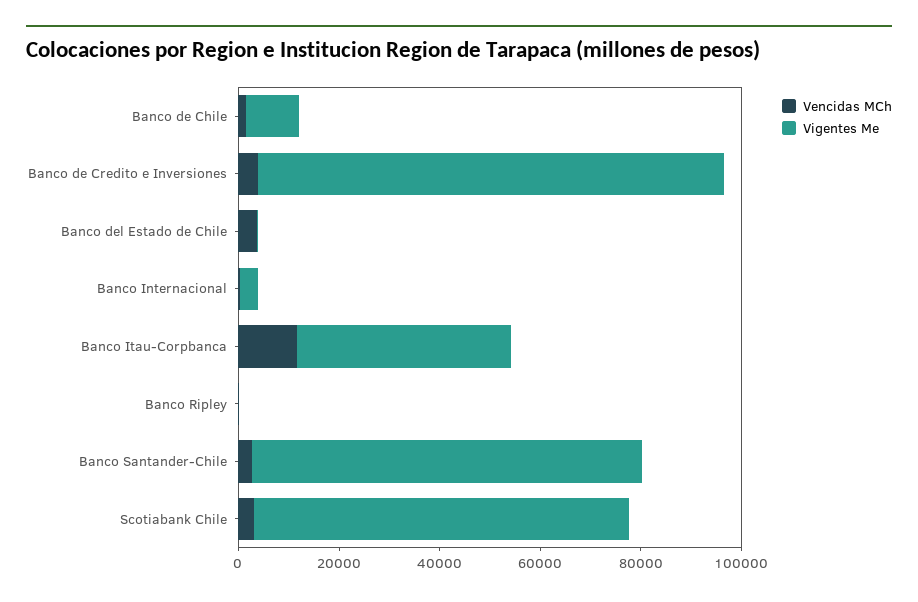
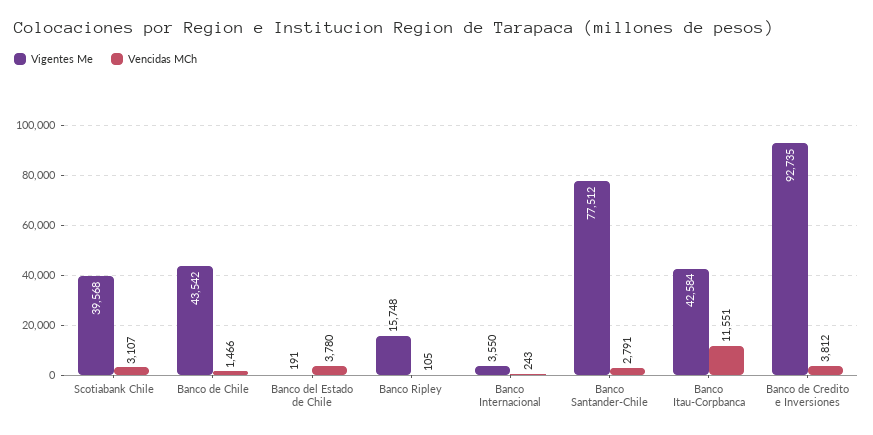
  {
    "Vencidas MCh": {
      "Banco de Chile": 1466,
      "Banco de Credito e Inversiones": 3812,
      "Banco del Estado de Chile": 3780,
      "Banco Internacional": 243,
      "Banco Itau-Corpbanca": 11551,
      "Banco Ripley": 105,
      "Banco Santander-Chile": 2791,
      "Scotiabank Chile": 3107
    },
    "Vigentes Me": {
-     "Banco de Chile": 10000,
+     "Banco de Chile": 43542,
      "Banco de Credito e Inversiones": 92735,
      "Banco del Estado de Chile": 191,
      "Banco Internacional": 3550,
      "Banco Itau-Corpbanca": 42584,
-     "Banco Ripley": 0,
+     "Banco Ripley": 15748,
      "Banco Santander-Chile": 77512,
-     "Scotiabank Chile": 75000
+     "Scotiabank Chile": 39568
    }
  }

